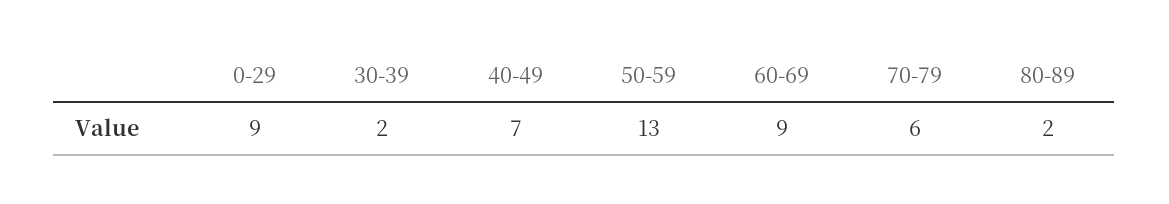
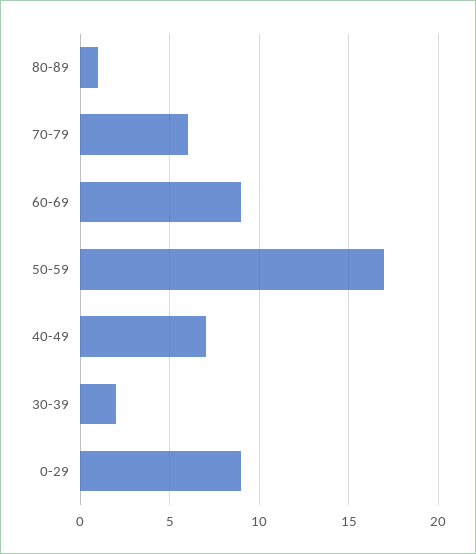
  {
    "0-29": 9,
    "30-39": 2,
    "40-49": 7,
-   "50-59": 13,
+   "50-59": 17,
    "60-69": 9,
    "70-79": 6,
-   "80-89": 2
+   "80-89": 1
  }

